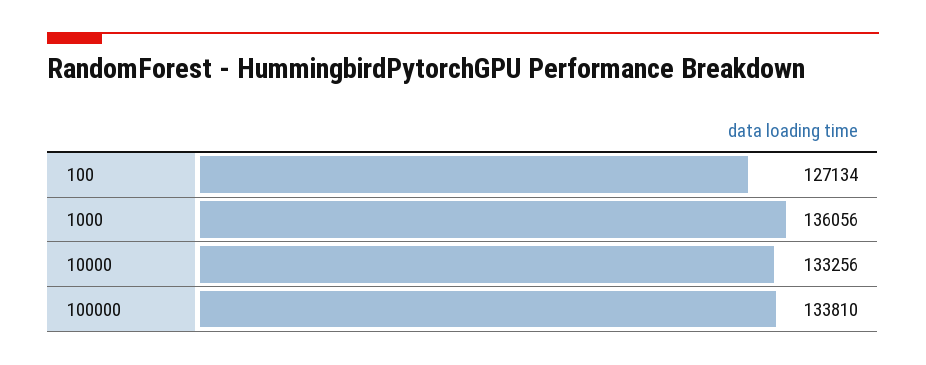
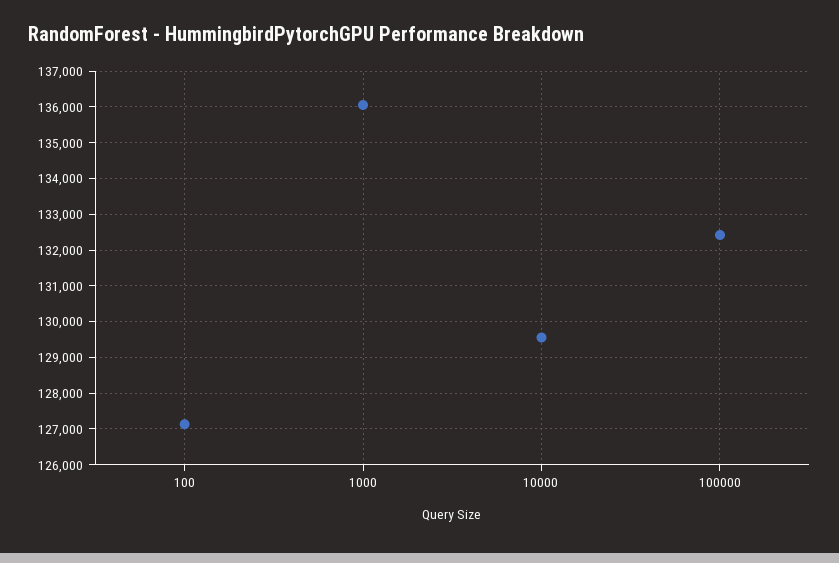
  {
    "100": 127134,
    "1000": 136056,
-   "10000": 133256,
+   "10000": 129600,
-   "100000": 133810
+   "100000": 132400
  }

